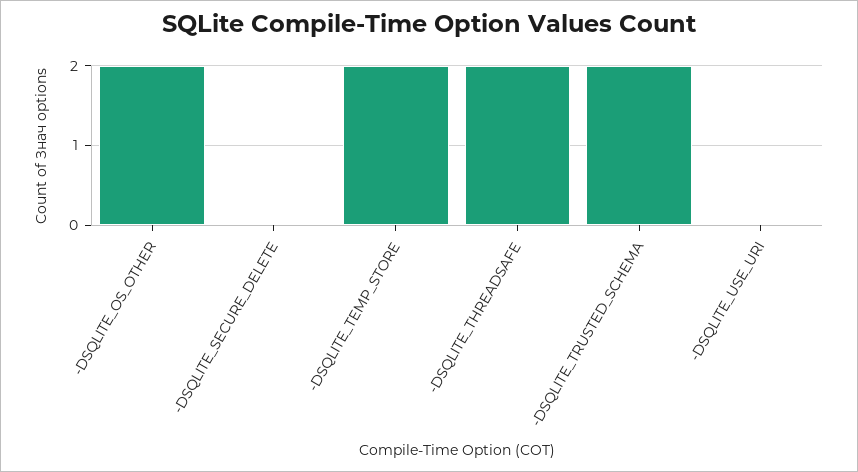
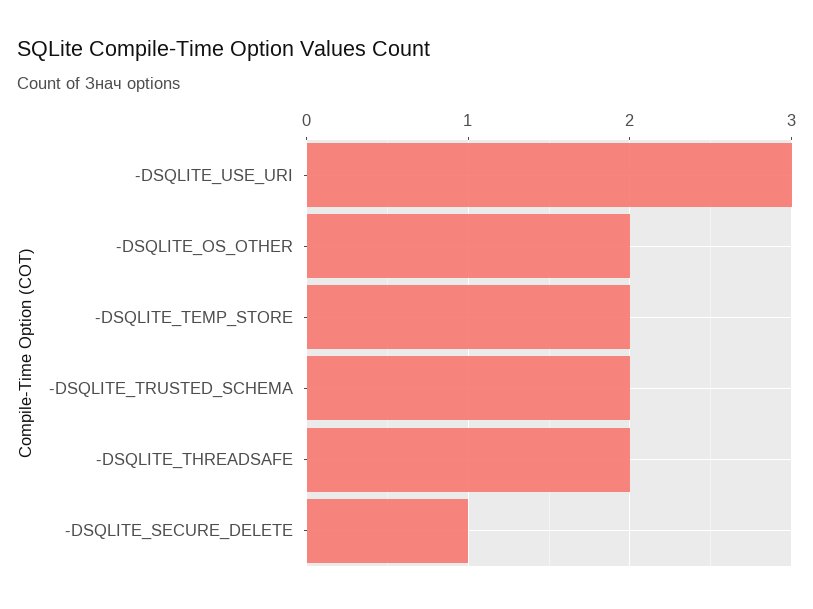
  {
    "-DSQLITE_OS_OTHER": 2,
-   "-DSQLITE_SECURE_DELETE": 0,
+   "-DSQLITE_SECURE_DELETE": 1,
    "-DSQLITE_TEMP_STORE": 2,
    "-DSQLITE_THREADSAFE": 2,
    "-DSQLITE_TRUSTED_SCHEMA": 2,
-   "-DSQLITE_USE_URI": 0
+   "-DSQLITE_USE_URI": 3
  }

